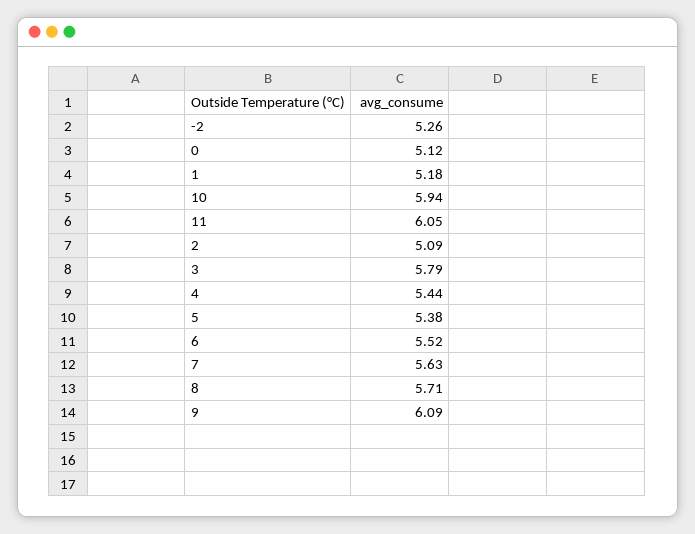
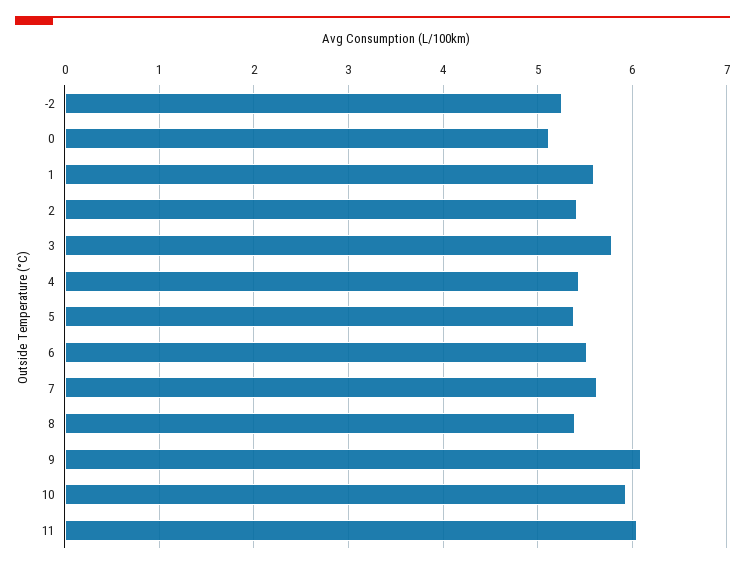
  {
    "-2": 5.26,
    "0": 5.12,
-   "1": 5.18,
+   "1": 5.6,
    "10": 5.94,
    "11": 6.05,
-   "2": 5.09,
+   "2": 5.4,
    "3": 5.79,
    "4": 5.44,
    "5": 5.38,
    "6": 5.52,
    "7": 5.63,
-   "8": 5.71,
+   "8": 5.4,
    "9": 6.09
  }

